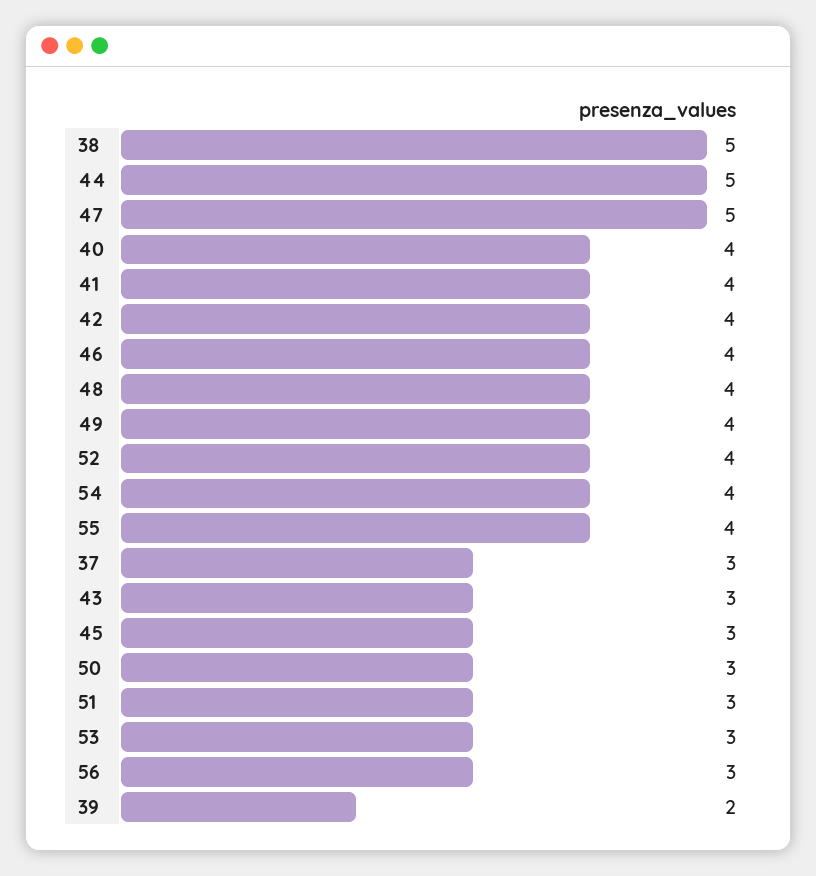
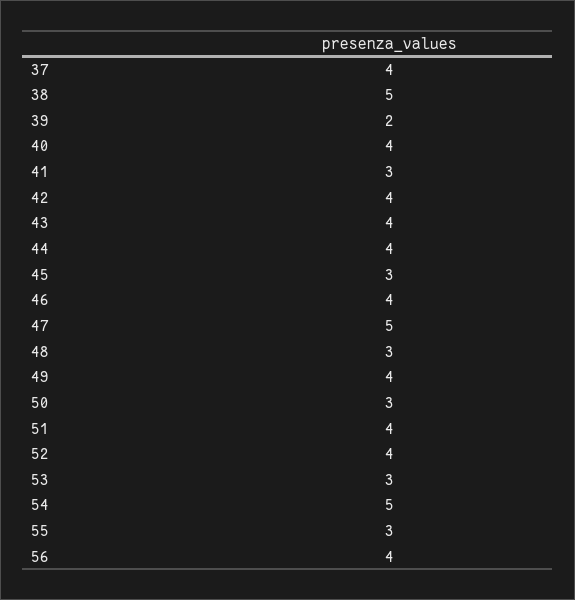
  {
    "38": 5,
-   "44": 5,
+   "44": 4,
    "47": 5,
    "40": 4,
-   "41": 4,
+   "41": 3,
    "42": 4,
    "46": 4,
-   "48": 4,
+   "48": 3,
    "49": 4,
    "52": 4,
-   "54": 4,
+   "54": 5,
-   "55": 4,
+   "55": 3,
-   "37": 3,
+   "37": 4,
-   "43": 3,
+   "43": 4,
    "45": 3,
    "50": 3,
-   "51": 3,
+   "51": 4,
    "53": 3,
-   "56": 3,
+   "56": 4,
    "39": 2
  }

